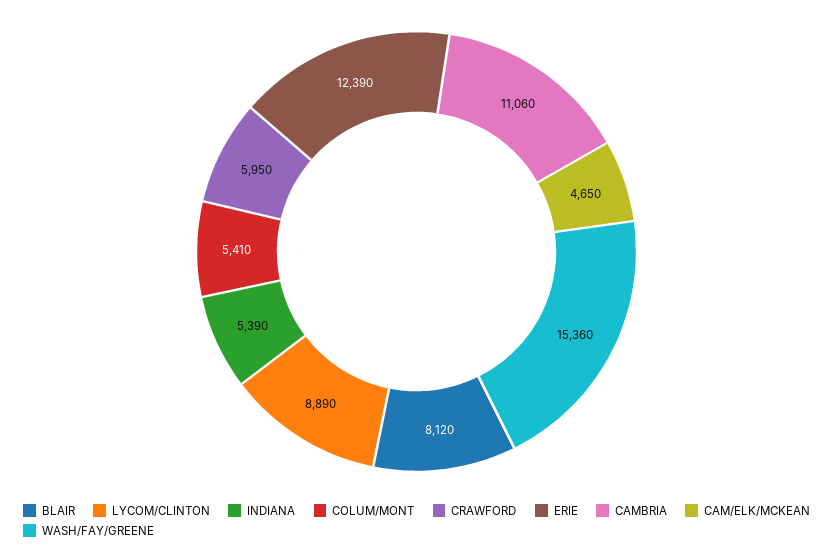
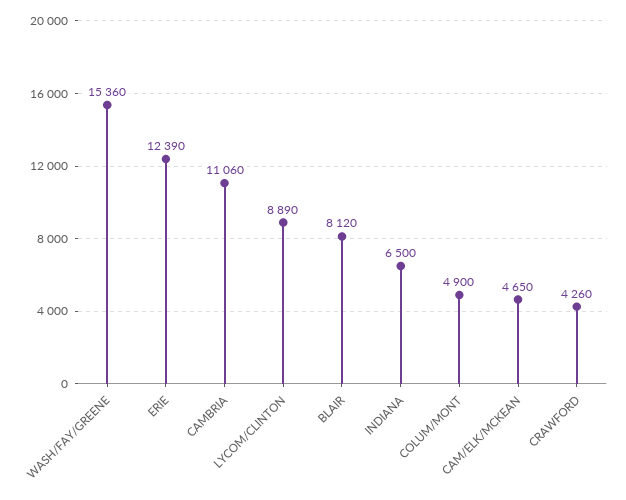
  {
    "BLAIR": 8120,
    "LYCOM/CLINTON": 8890,
-   "INDIANA": 5390,
+   "INDIANA": 6500,
-   "COLUM/MONT": 5410,
+   "COLUM/MONT": 4900,
-   "CRAWFORD": 5950,
+   "CRAWFORD": 4260,
    "ERIE": 12390,
    "CAMBRIA": 11060,
    "CAM/ELK/MCKEAN": 4650,
    "WASH/FAY/GREENE": 15360
  }

